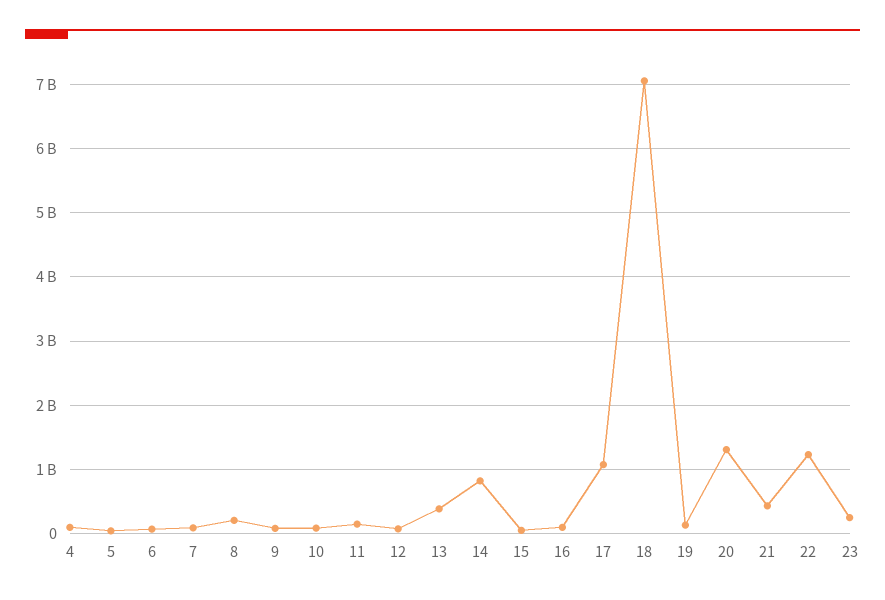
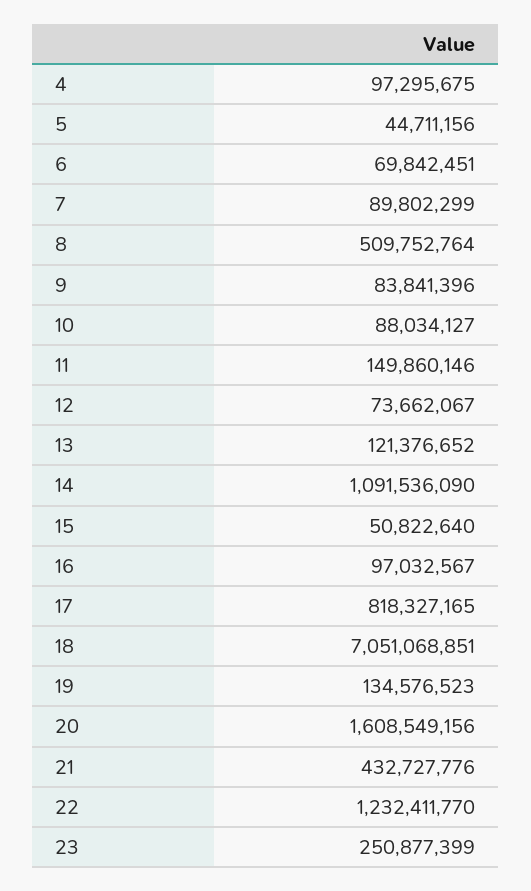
  {
    "4": 97295675,
    "5": 44711156,
    "6": 69842451,
    "7": 89802299,
-   "8": 200000000,
+   "8": 509752764,
    "9": 83841396,
    "10": 88034127,
    "11": 149860146,
    "12": 73662067,
-   "13": 400000000,
+   "13": 121376652,
-   "14": 800000000,
+   "14": 1091536090,
    "15": 50822640,
    "16": 97032567,
-   "17": 1100000000,
+   "17": 818327165,
    "18": 7051068851,
    "19": 134576523,
-   "20": 1300000000,
+   "20": 1608549156,
    "21": 432727776,
    "22": 1232411770,
    "23": 250877399
  }

